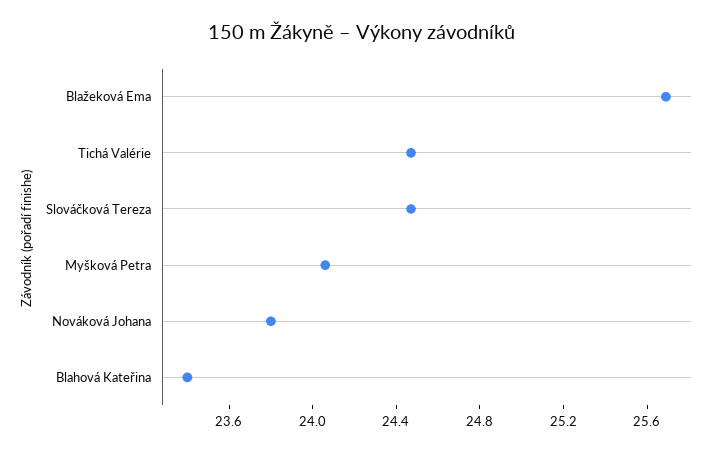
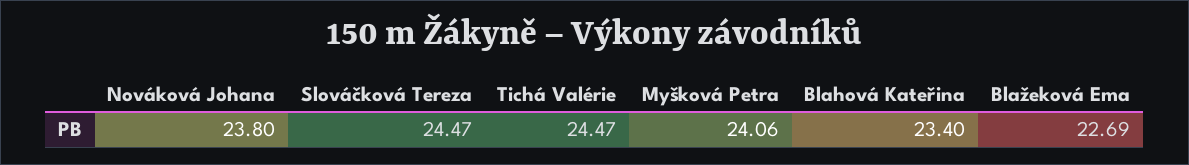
  {
-   "Blažeková Ema": 25.7,
+   "Blažeková Ema": 22.69,
    "Tichá Valérie": 24.47,
    "Slováčková Tereza": 24.47,
    "Myšková Petra": 24.06,
    "Nováková Johana": 23.8,
    "Blahová Kateřina": 23.4
  }

